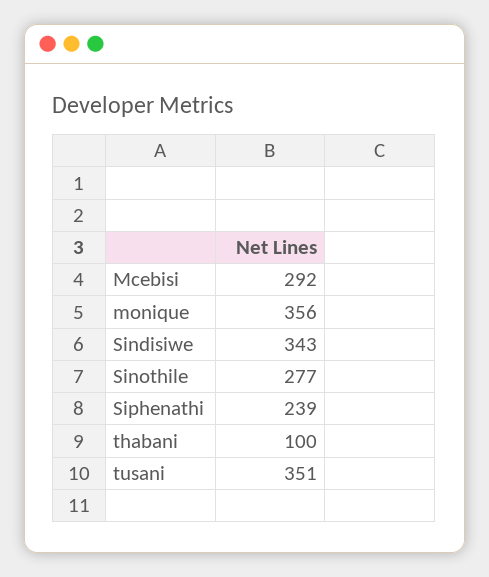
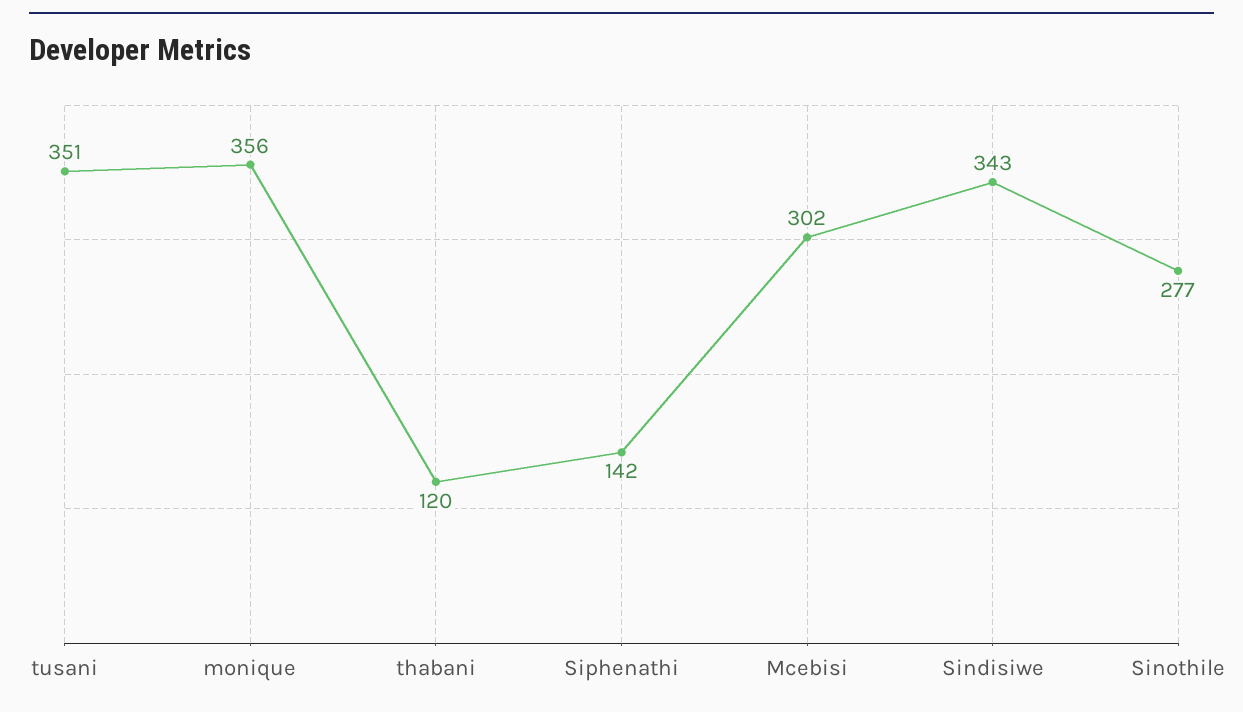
  {
-   "Mcebisi": 292,
+   "Mcebisi": 302,
    "monique": 356,
    "Sindisiwe": 343,
    "Sinothile": 277,
-   "Siphenathi": 239,
+   "Siphenathi": 142,
-   "thabani": 100,
+   "thabani": 120,
    "tusani": 351
  }

